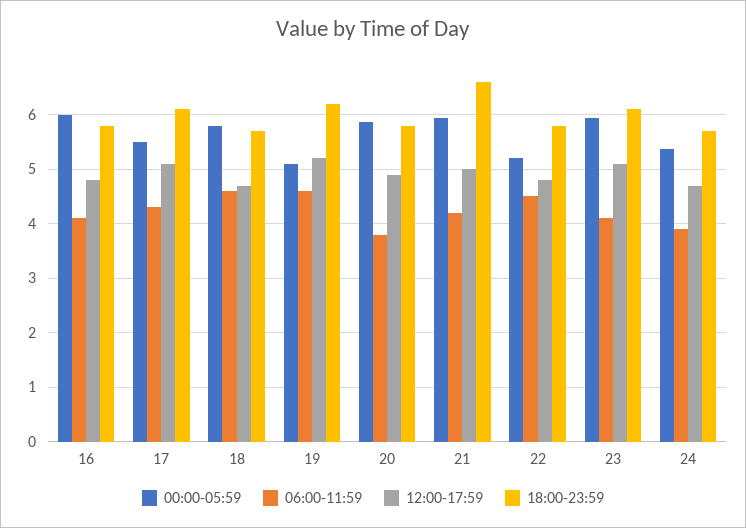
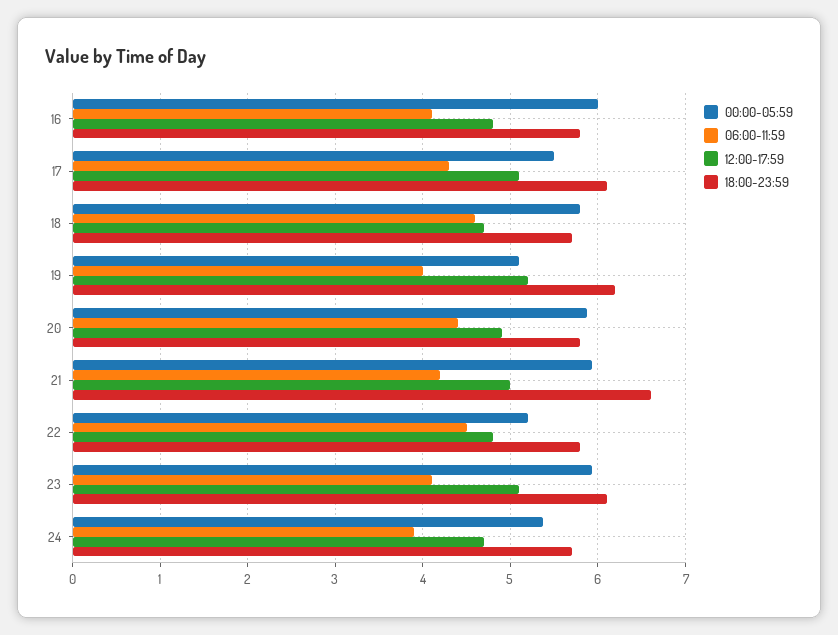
  {
    "00:00-05:59": {
      "16": 6,
      "17": 5.5,
      "18": 5.8,
      "19": 5.1,
      "20": 5.9,
      "21": 5.9,
      "22": 5.2,
      "23": 5.9,
      "24": 5.4
    },
    "06:00-11:59": {
      "16": 4.1,
      "17": 4.3,
      "18": 4.6,
-     "19": 4.6,
+     "19": 4,
-     "20": 3.8,
+     "20": 4.4,
      "21": 4.2,
      "22": 4.5,
      "23": 4.1,
      "24": 3.9
    },
    "12:00-17:59": {
      "16": 4.8,
      "17": 5.1,
      "18": 4.7,
      "19": 5.2,
      "20": 4.9,
      "21": 5,
      "22": 4.8,
      "23": 5.1,
      "24": 4.7
    },
    "18:00-23:59": {
      "16": 5.8,
      "17": 6.1,
      "18": 5.7,
      "19": 6.2,
      "20": 5.8,
      "21": 6.6,
      "22": 5.8,
      "23": 6.1,
      "24": 5.7
    }
  }

